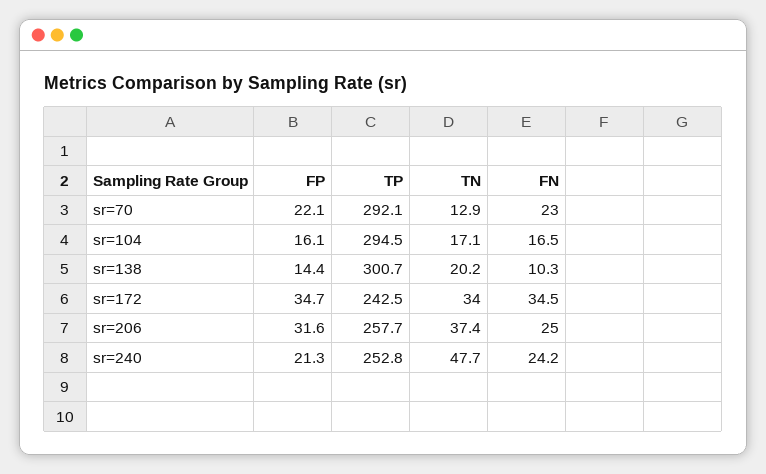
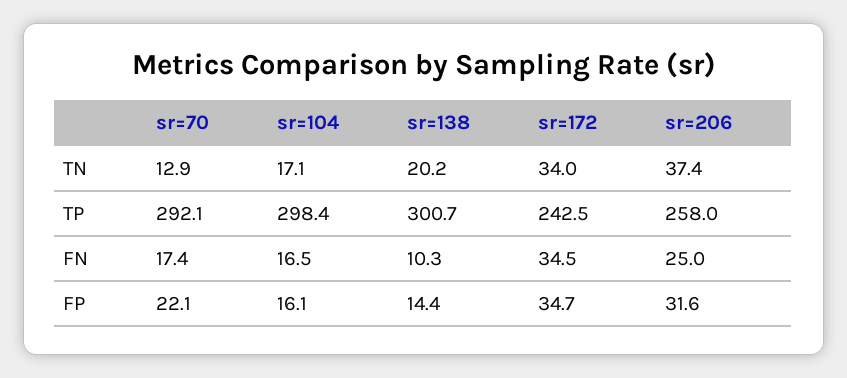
  {
    "FP": {
      "sr=70": 22.1,
      "sr=104": 16.1,
      "sr=138": 14.4,
      "sr=172": 34.7,
-     "sr=206": 31.6,
+     "sr=206": 31.6
-     "sr=240": 21.3
    },
    "TP": {
      "sr=70": 292.1,
-     "sr=104": 294.5,
+     "sr=104": 298.4,
      "sr=138": 300.7,
      "sr=172": 242.5,
-     "sr=206": 257.7,
+     "sr=206": 258
-     "sr=240": 252.8
    },
    "TN": {
      "sr=70": 12.9,
      "sr=104": 17.1,
      "sr=138": 20.2,
      "sr=172": 34,
-     "sr=206": 37.4,
+     "sr=206": 37.4
-     "sr=240": 47.7
    },
    "FN": {
-     "sr=70": 23,
+     "sr=70": 17.4,
      "sr=104": 16.5,
      "sr=138": 10.3,
      "sr=172": 34.5,
-     "sr=206": 25,
+     "sr=206": 25
-     "sr=240": 24.2
    }
  }

